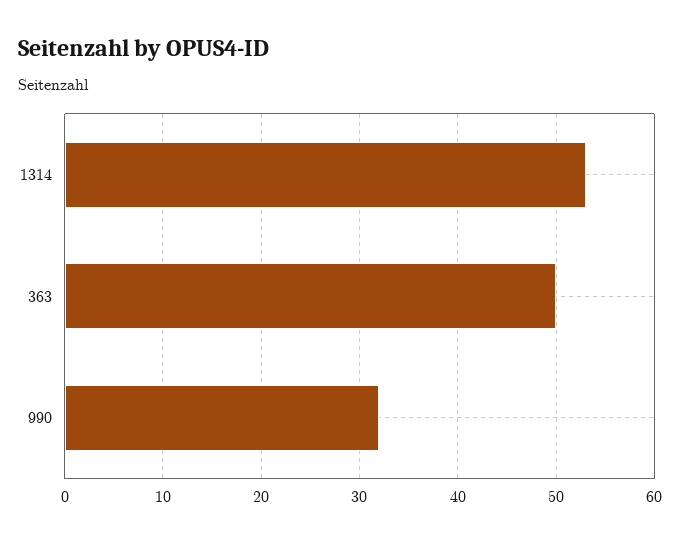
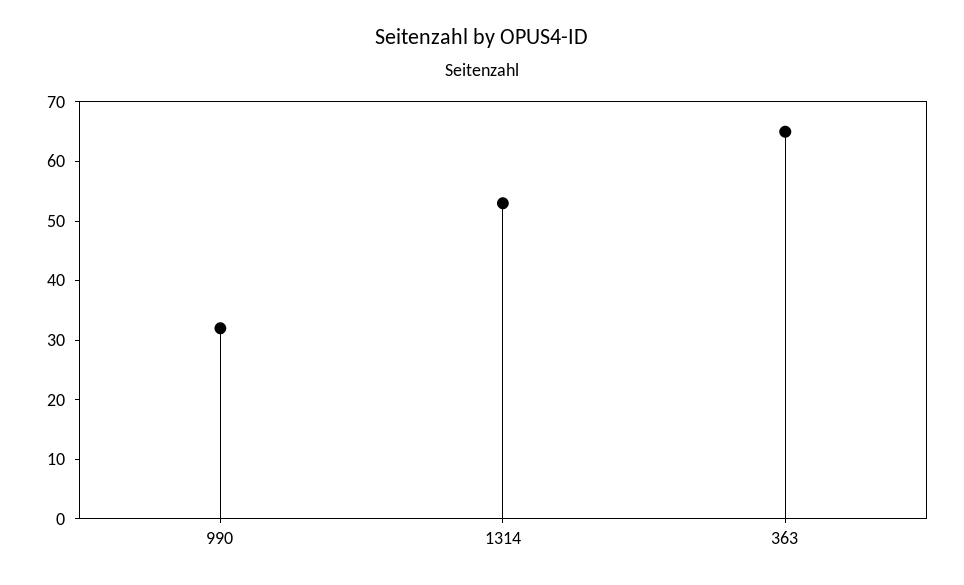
  {
    "1314": 53,
-   "363": 50,
+   "363": 65,
    "990": 32
  }

